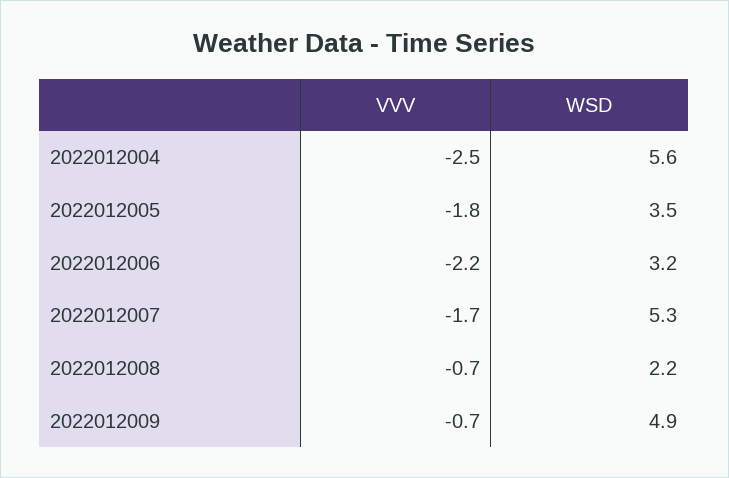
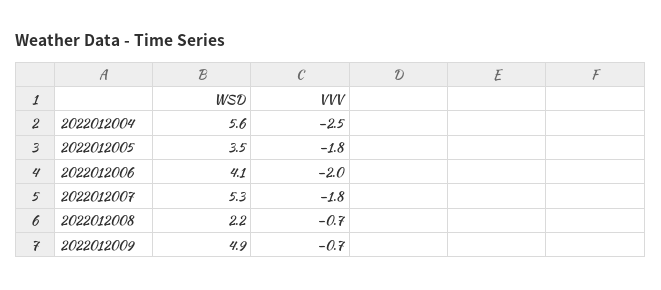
  {
    "VVV": {
      "2022012004": -2.5,
      "2022012005": -1.8,
-     "2022012006": -2.2,
+     "2022012006": -2,
-     "2022012007": -1.7,
+     "2022012007": -1.8,
      "2022012008": -0.7,
      "2022012009": -0.7
    },
    "WSD": {
      "2022012004": 5.6,
      "2022012005": 3.5,
-     "2022012006": 3.2,
+     "2022012006": 4.1,
      "2022012007": 5.3,
      "2022012008": 2.2,
      "2022012009": 4.9
    }
  }

